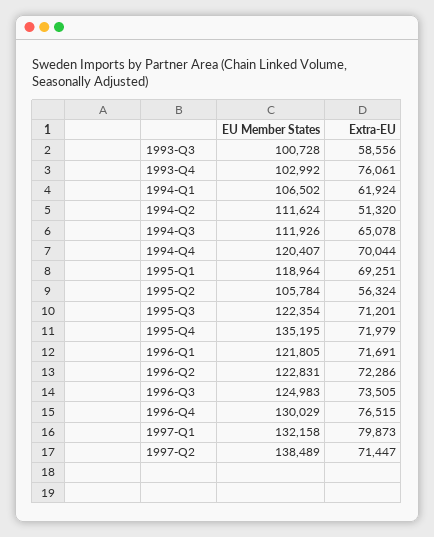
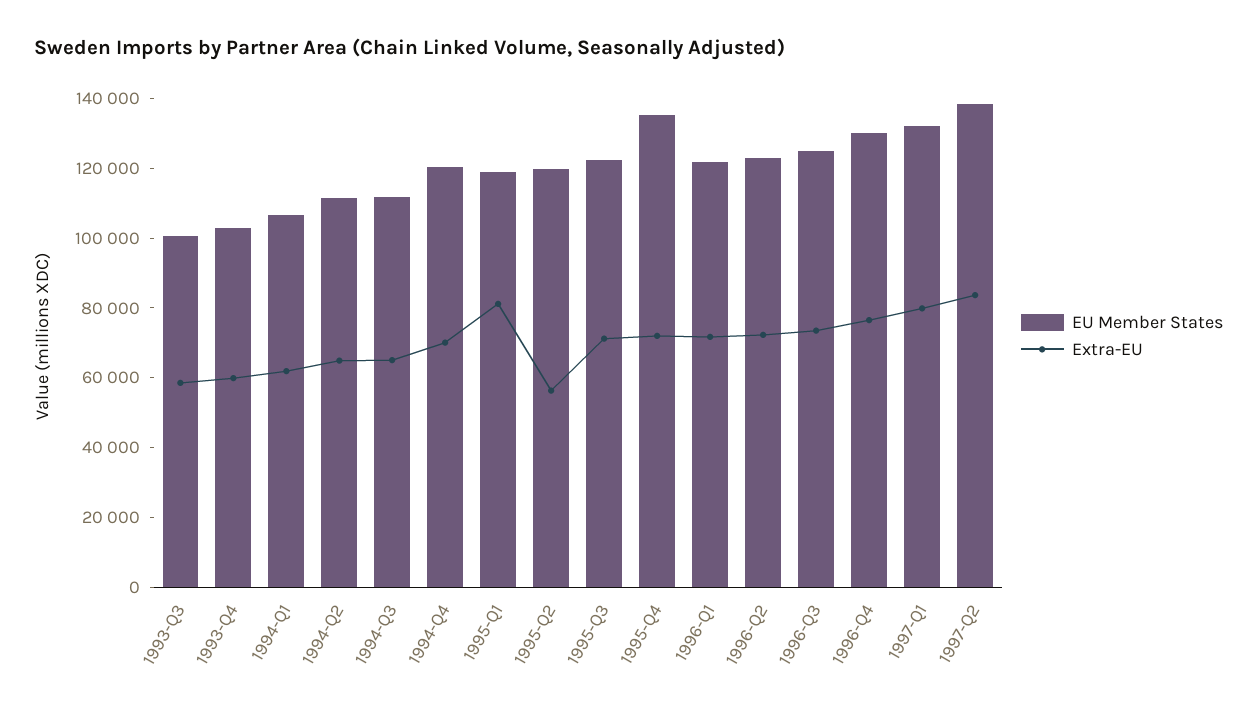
  {
    "EU Member States": {
      "1993-Q3": 100728,
      "1993-Q4": 102992,
      "1994-Q1": 106502,
      "1994-Q2": 111624,
      "1994-Q3": 111926,
      "1994-Q4": 120407,
      "1995-Q1": 118964,
-     "1995-Q2": 105784,
+     "1995-Q2": 120000,
      "1995-Q3": 122354,
      "1995-Q4": 135195,
      "1996-Q1": 121805,
      "1996-Q2": 122831,
      "1996-Q3": 124983,
      "1996-Q4": 130029,
      "1997-Q1": 132158,
      "1997-Q2": 138489
    },
    "Extra-EU": {
      "1993-Q3": 58556,
-     "1993-Q4": 76061,
+     "1993-Q4": 60000,
      "1994-Q1": 61924,
-     "1994-Q2": 51320,
+     "1994-Q2": 65000,
      "1994-Q3": 65078,
      "1994-Q4": 70044,
-     "1995-Q1": 69251,
+     "1995-Q1": 80000,
      "1995-Q2": 56324,
      "1995-Q3": 71201,
      "1995-Q4": 71979,
      "1996-Q1": 71691,
      "1996-Q2": 72286,
      "1996-Q3": 73505,
      "1996-Q4": 76515,
      "1997-Q1": 79873,
-     "1997-Q2": 71447
+     "1997-Q2": 85000
    }
  }

